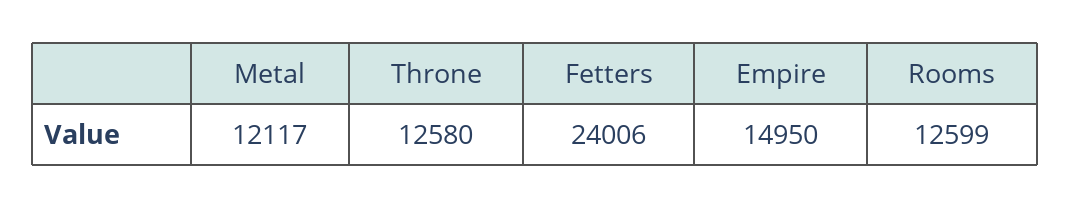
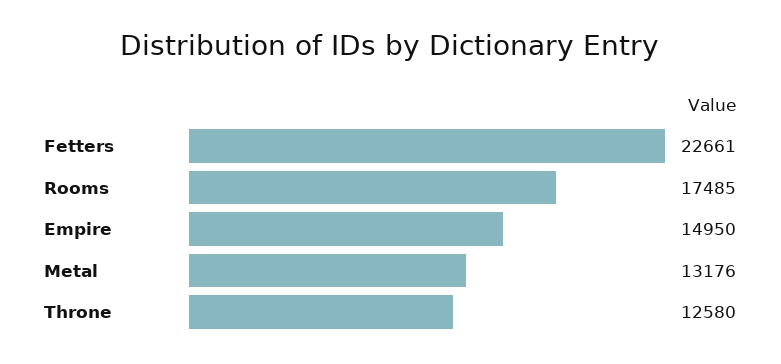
  {
-   "Metal": 12117,
+   "Metal": 13176,
    "Throne": 12580,
-   "Fetters": 24006,
+   "Fetters": 22661,
    "Empire": 14950,
-   "Rooms": 12599
+   "Rooms": 17485
  }

